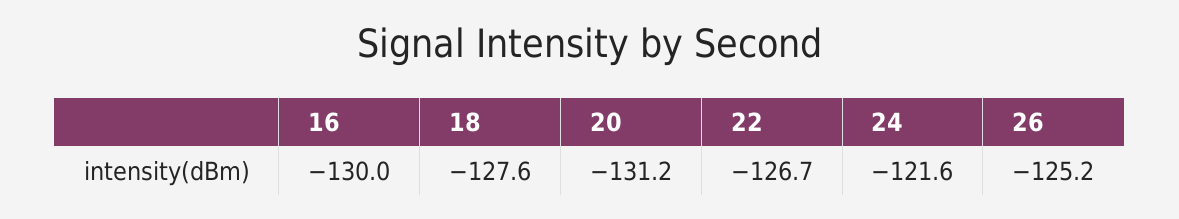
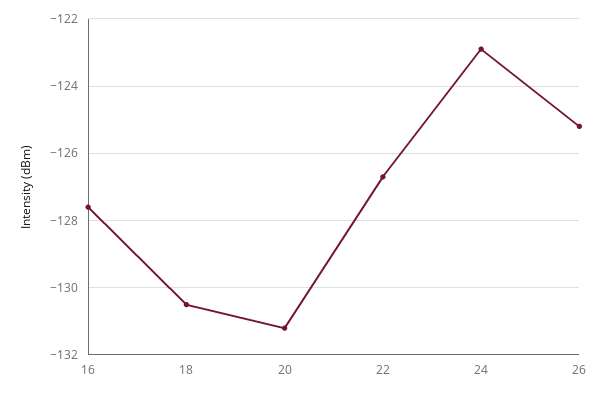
  {
-   "16": -130,
+   "16": -127.5,
-   "18": -127.6,
+   "18": -130.5,
    "20": -131.2,
    "22": -126.7,
-   "24": -121.6,
+   "24": -123,
    "26": -125.2
  }

